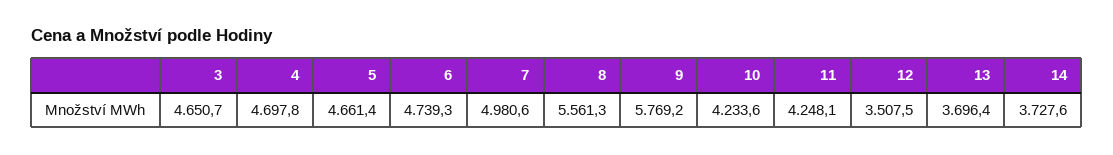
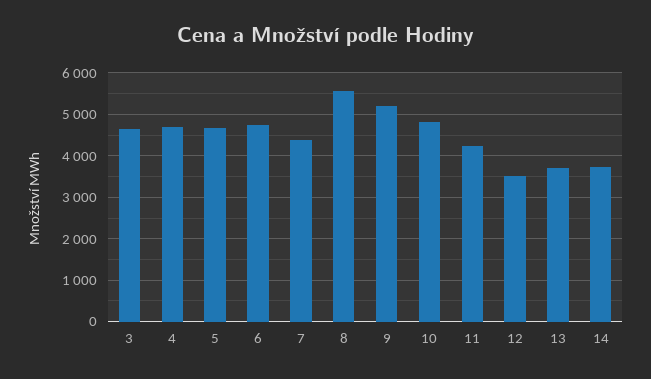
  {
    "3": 4650.7,
    "4": 4697.8,
    "5": 4661.4,
    "6": 4739.3,
-   "7": 4980.6,
+   "7": 4400,
    "8": 5561.3,
-   "9": 5769.2,
+   "9": 5200,
-   "10": 4233.6,
+   "10": 4800,
    "11": 4248.1,
    "12": 3507.5,
    "13": 3696.4,
    "14": 3727.6
  }

